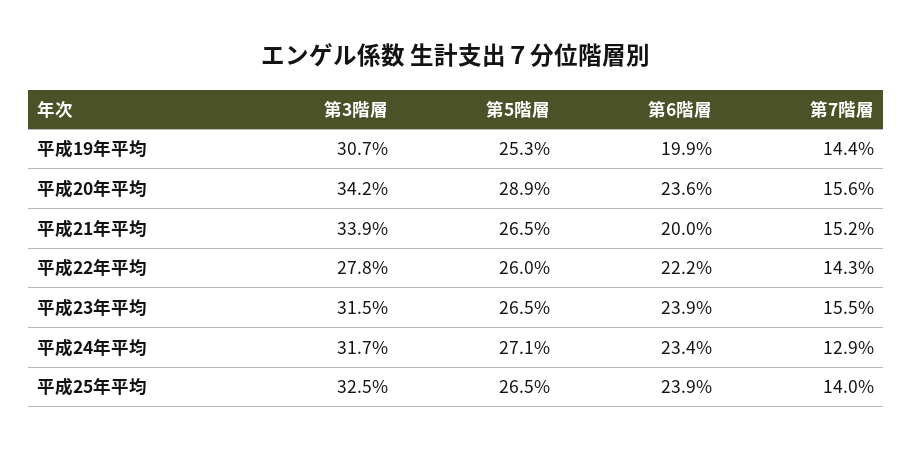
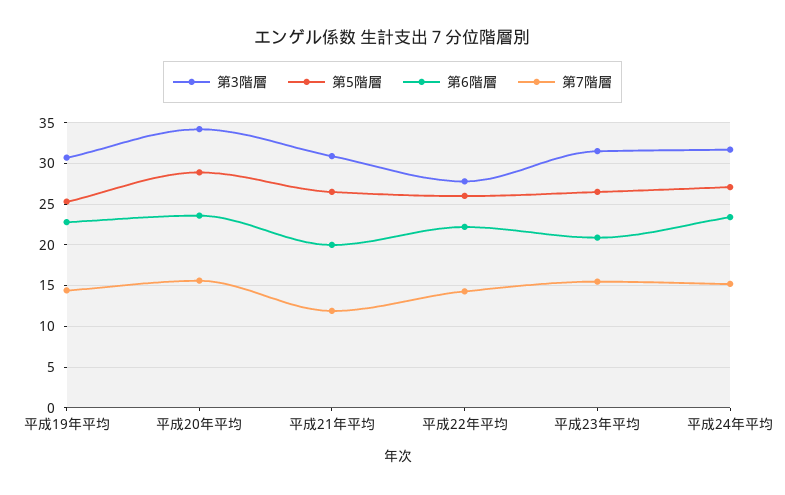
  {
    "第3階層": {
      "平成19年平均": 30.7,
      "平成20年平均": 34.2,
-     "平成21年平均": 33.9,
+     "平成21年平均": 31,
      "平成22年平均": 27.8,
      "平成23年平均": 31.5,
-     "平成24年平均": 31.7,
+     "平成24年平均": 31.7
-     "平成25年平均": 32.5
    },
    "第5階層": {
      "平成19年平均": 25.3,
      "平成20年平均": 28.9,
      "平成21年平均": 26.5,
      "平成22年平均": 26,
      "平成23年平均": 26.5,
-     "平成24年平均": 27.1,
+     "平成24年平均": 27.1
-     "平成25年平均": 26.5
    },
    "第6階層": {
-     "平成19年平均": 19.9,
+     "平成19年平均": 23,
      "平成20年平均": 23.6,
      "平成21年平均": 20,
      "平成22年平均": 22.2,
-     "平成23年平均": 23.9,
+     "平成23年平均": 21,
-     "平成24年平均": 23.4,
+     "平成24年平均": 23.4
-     "平成25年平均": 23.9
    },
    "第7階層": {
      "平成19年平均": 14.4,
      "平成20年平均": 15.6,
-     "平成21年平均": 15.2,
+     "平成21年平均": 12,
      "平成22年平均": 14.3,
      "平成23年平均": 15.5,
-     "平成24年平均": 12.9,
+     "平成24年平均": 15
-     "平成25年平均": 14
    }
  }

